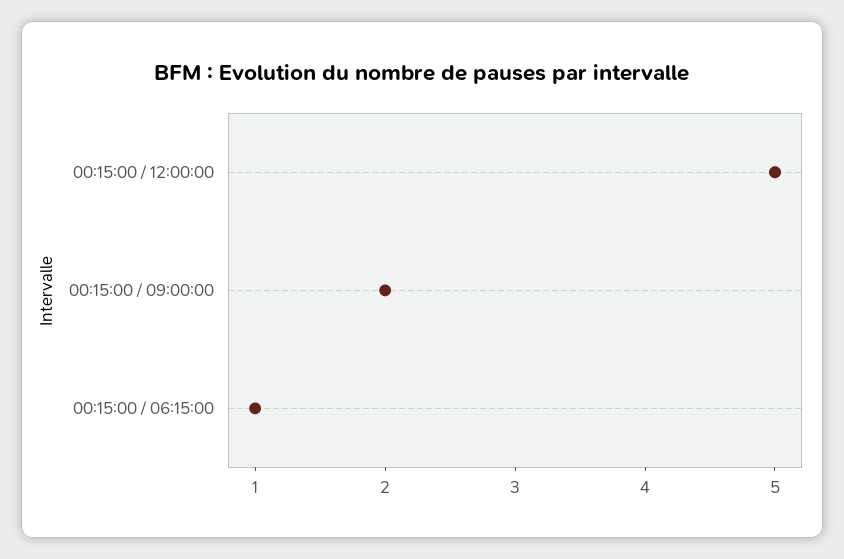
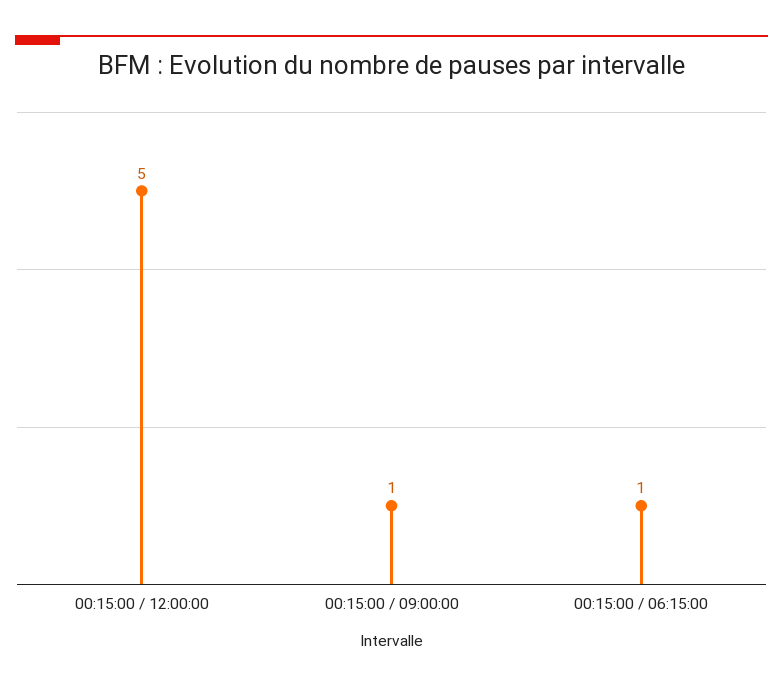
  {
    "00:15:00 / 12:00:00": 5,
-   "00:15:00 / 09:00:00": 2,
+   "00:15:00 / 09:00:00": 1,
    "00:15:00 / 06:15:00": 1
  }

